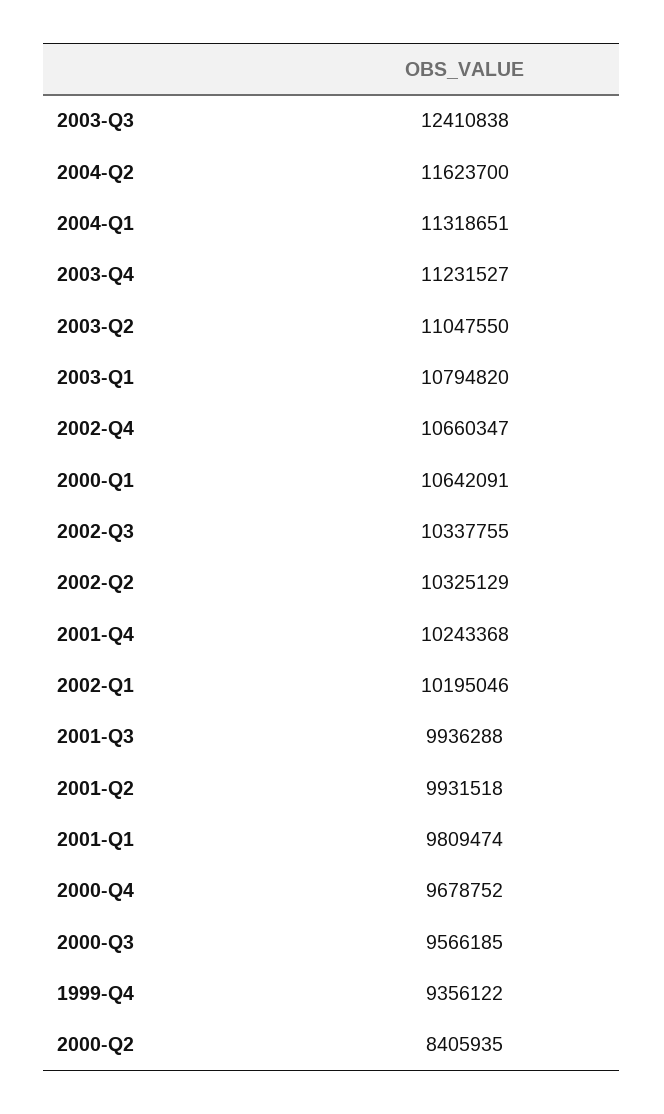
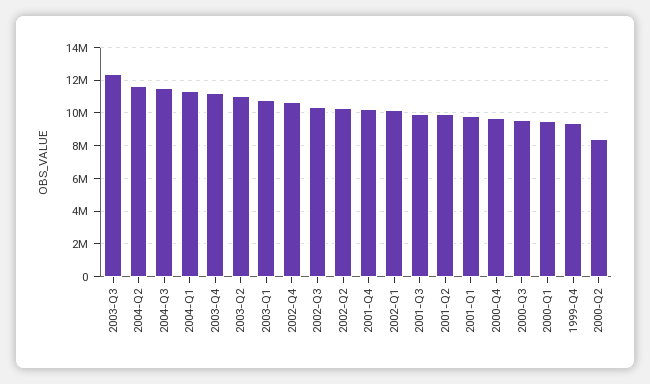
  {
    "2003-Q3": 12410838,
    "2004-Q2": 11623700,
    "2004-Q1": 11318651,
    "2003-Q4": 11231527,
    "2003-Q2": 11047550,
    "2003-Q1": 10794820,
    "2002-Q4": 10660347,
-   "2000-Q1": 10642091,
+   "2000-Q1": 9500000,
    "2002-Q3": 10337755,
    "2002-Q2": 10325129,
    "2001-Q4": 10243368,
    "2002-Q1": 10195046,
    "2001-Q3": 9936288,
    "2001-Q2": 9931518,
    "2001-Q1": 9809474,
    "2000-Q4": 9678752,
    "2000-Q3": 9566185,
    "1999-Q4": 9356122,
-   "2000-Q2": 8405935
+   "2000-Q2": 8405935,
+   "2004-Q3": 11500000
  }

